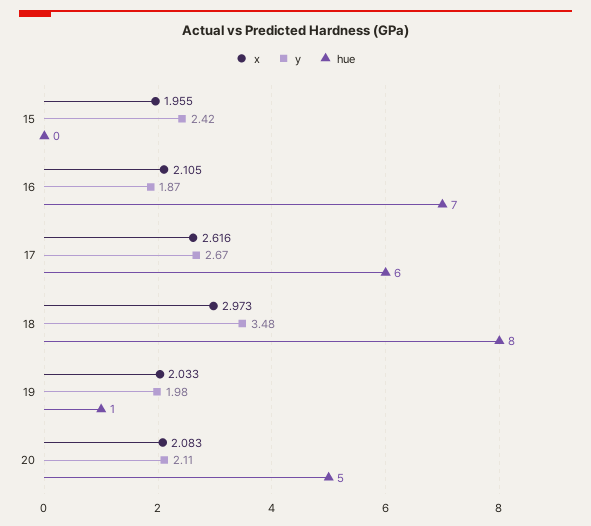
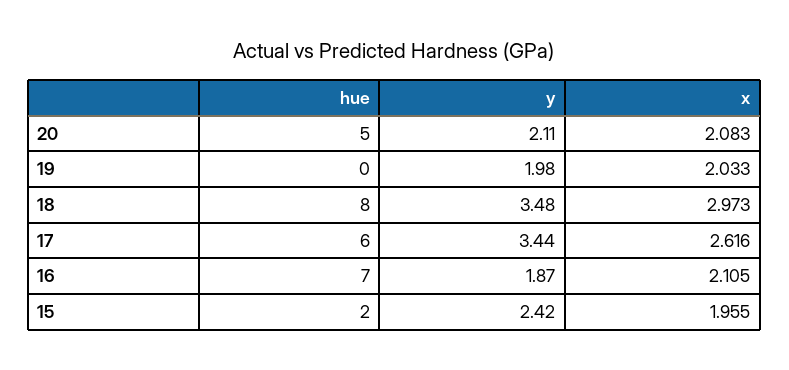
  {
    "x": {
      "15": 1.955,
      "16": 2.105,
      "17": 2.616,
      "18": 2.973,
      "19": 2.033,
      "20": 2.083
    },
    "y": {
      "15": 2.42,
      "16": 1.87,
-     "17": 2.67,
+     "17": 3.44,
      "18": 3.48,
      "19": 1.98,
      "20": 2.11
    },
    "hue": {
-     "15": 0,
+     "15": 2,
      "16": 7,
      "17": 6,
      "18": 8,
-     "19": 1,
+     "19": 0,
      "20": 5
    }
  }

